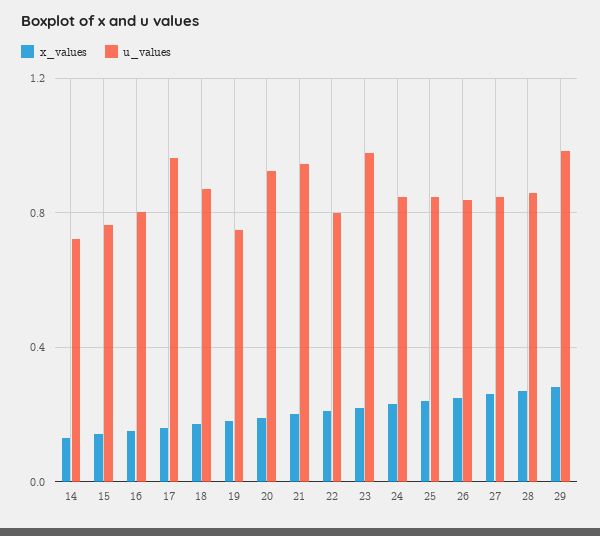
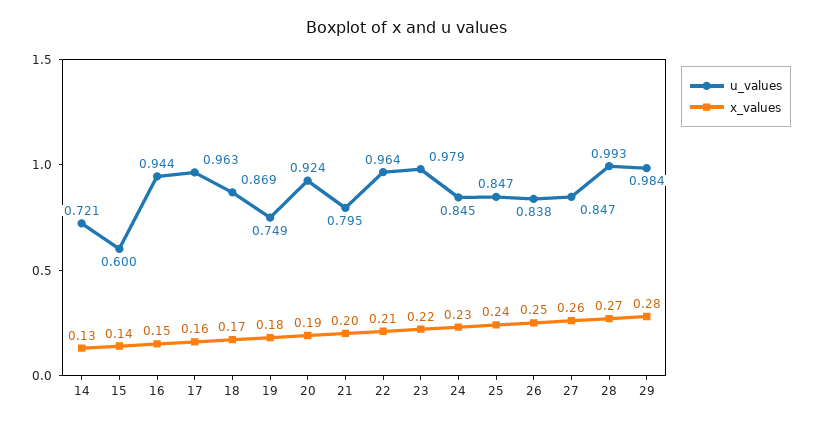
  {
    "x_values": {
      "14": 0.13,
      "15": 0.14,
      "16": 0.15,
      "17": 0.16,
      "18": 0.17,
      "19": 0.18,
      "20": 0.19,
      "21": 0.2,
      "22": 0.21,
      "23": 0.22,
      "24": 0.23,
      "25": 0.24,
      "26": 0.25,
      "27": 0.26,
      "28": 0.27,
      "29": 0.28
    },
    "u_values": {
      "14": 0.721,
-     "15": 0.75,
+     "15": 0.6,
-     "16": 0.8,
+     "16": 0.944,
      "17": 0.963,
      "18": 0.869,
      "19": 0.749,
      "20": 0.924,
-     "21": 0.95,
+     "21": 0.795,
-     "22": 0.8,
+     "22": 0.964,
      "23": 0.979,
      "24": 0.845,
      "25": 0.847,
      "26": 0.838,
      "27": 0.847,
-     "28": 0.85,
+     "28": 0.993,
      "29": 0.984
    }
  }

